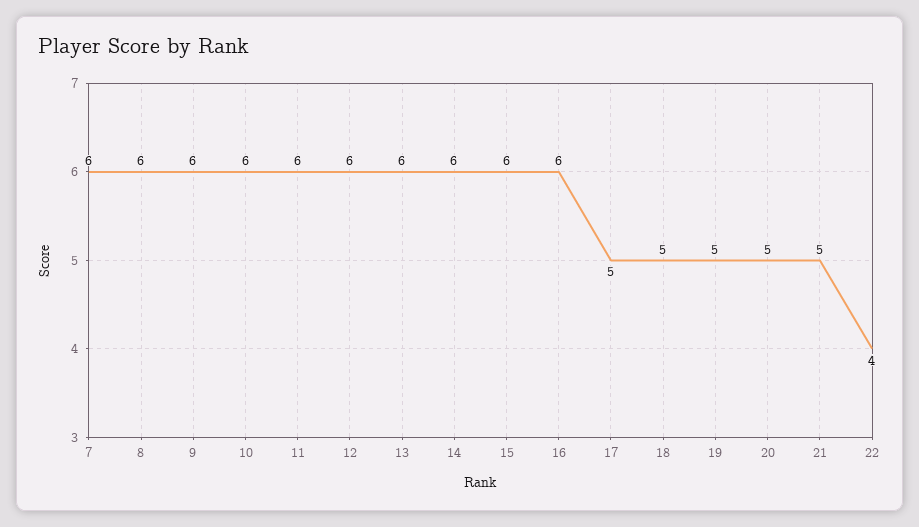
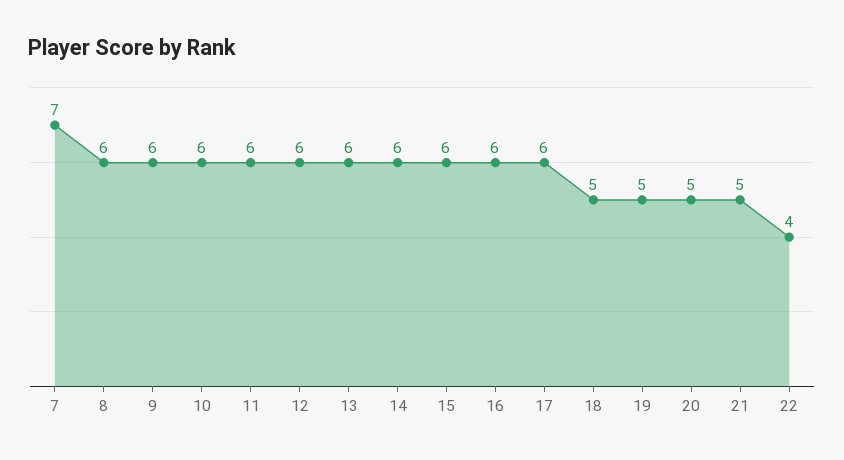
  {
-   "7": 6,
+   "7": 7,
    "8": 6,
    "9": 6,
    "10": 6,
    "11": 6,
    "12": 6,
    "13": 6,
    "14": 6,
    "15": 6,
    "16": 6,
-   "17": 5,
+   "17": 6,
    "18": 5,
    "19": 5,
    "20": 5,
    "21": 5,
    "22": 4
  }

